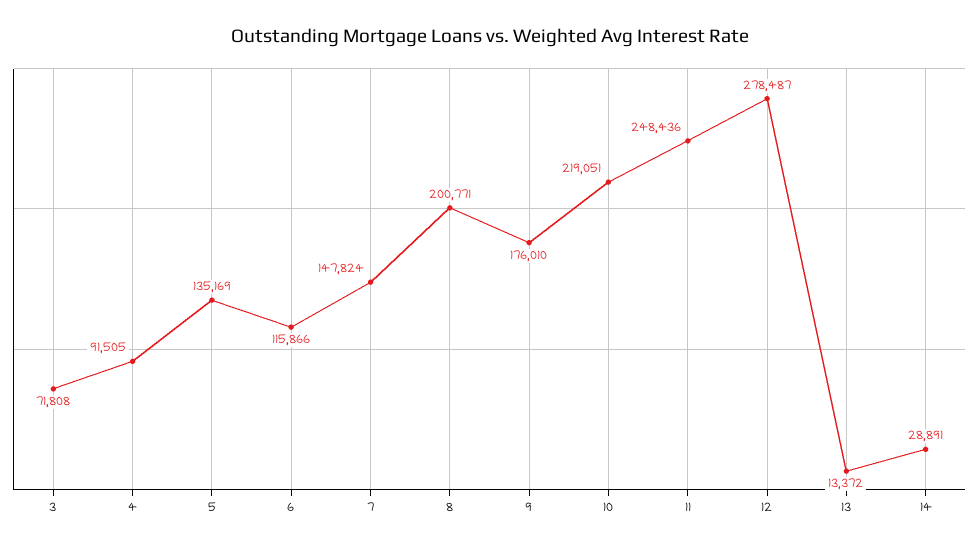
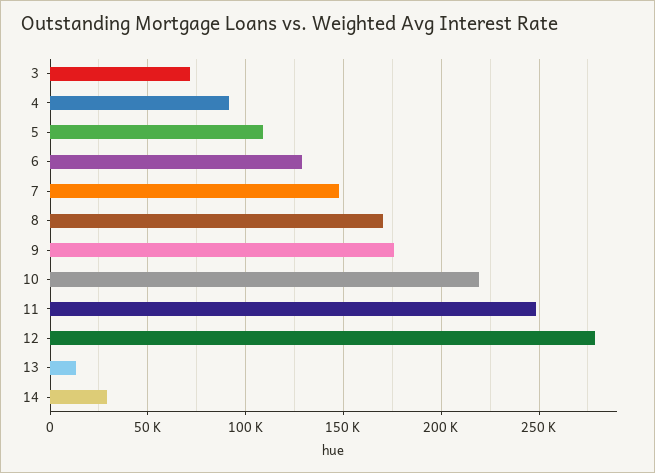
  {
    "3": 71808,
    "4": 91505,
-   "5": 135169,
+   "5": 110000,
-   "6": 115866,
+   "6": 130000,
    "7": 147824,
-   "8": 200771,
+   "8": 170000,
    "9": 176010,
    "10": 219051,
    "11": 248436,
    "12": 278487,
    "13": 13372,
    "14": 28891
  }

